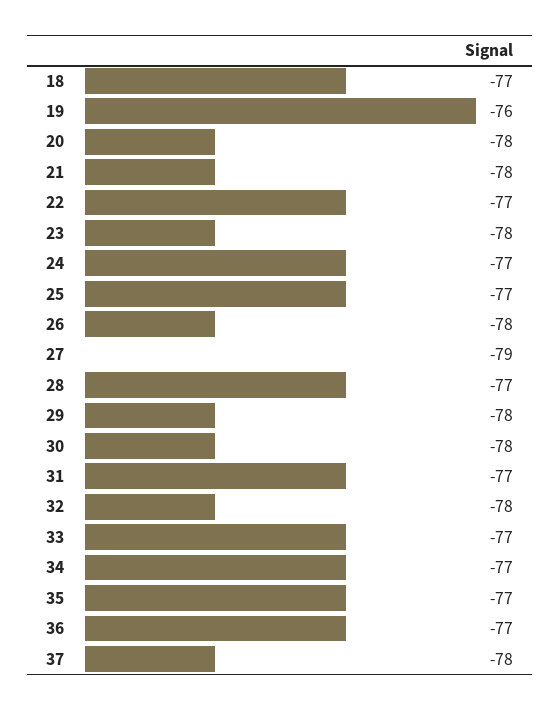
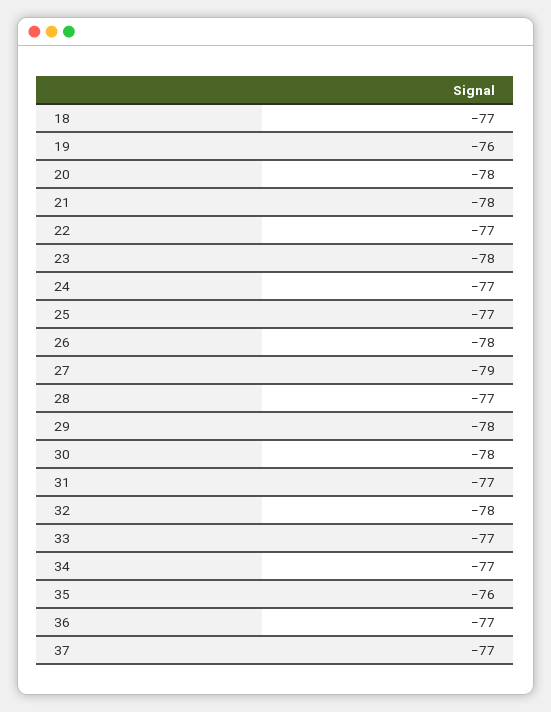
  {
    "18": -77,
    "19": -76,
    "20": -78,
    "21": -78,
    "22": -77,
    "23": -78,
    "24": -77,
    "25": -77,
    "26": -78,
    "27": -79,
    "28": -77,
    "29": -78,
    "30": -78,
    "31": -77,
    "32": -78,
    "33": -77,
    "34": -77,
-   "35": -77,
+   "35": -76,
    "36": -77,
-   "37": -78
+   "37": -77
  }

